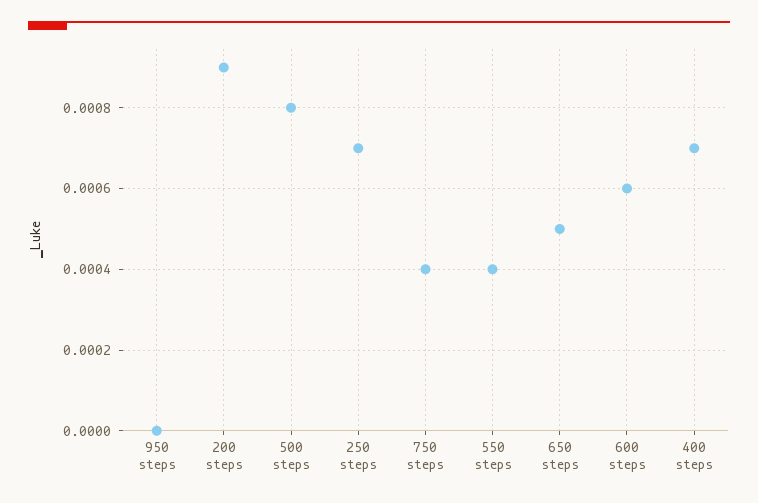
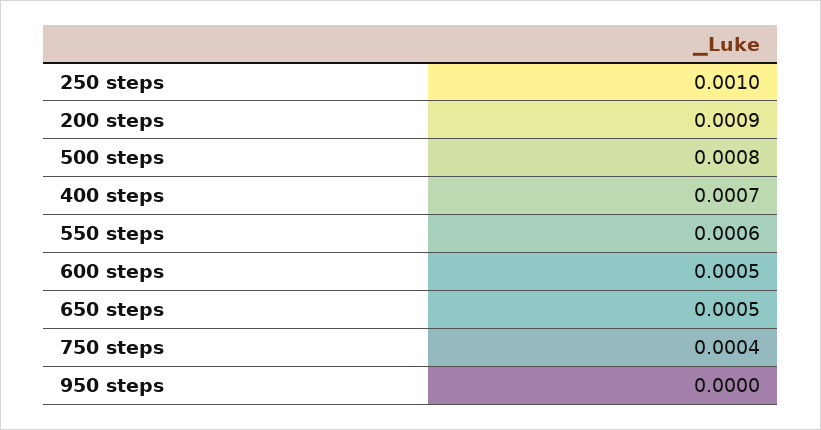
  {
    "950 steps": 0,
    "200 steps": 0.0009,
    "500 steps": 0.0008,
-   "250 steps": 0.0007,
+   "250 steps": 0.001,
    "750 steps": 0.0004,
-   "550 steps": 0.0004,
+   "550 steps": 0.0006,
    "650 steps": 0.0005,
-   "600 steps": 0.0006,
+   "600 steps": 0.0005,
    "400 steps": 0.0007
  }

